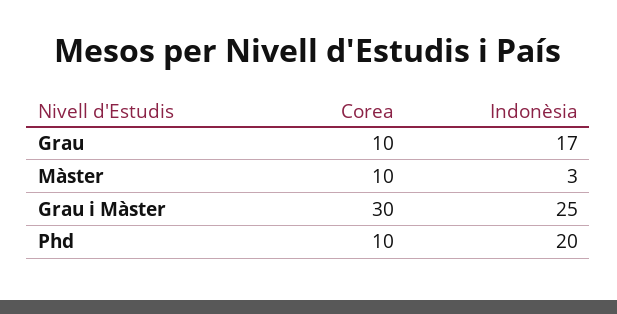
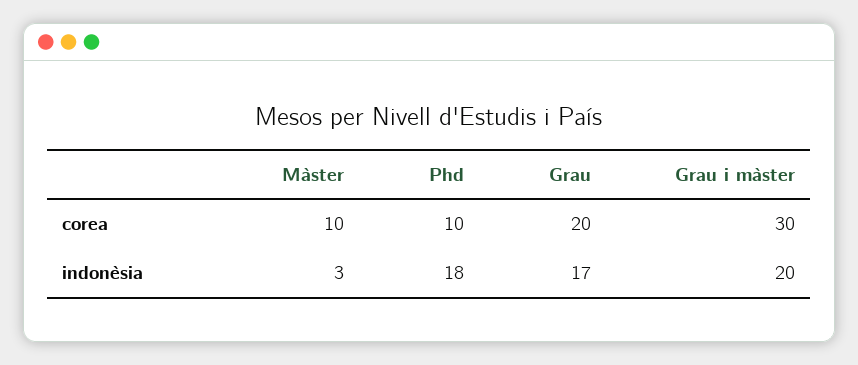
  {
    "Corea": {
-     "Grau": 10,
+     "Grau": 20,
      "Màster": 10,
      "Grau i Màster": 30,
      "Phd": 10
    },
    "Indonèsia": {
      "Grau": 17,
      "Màster": 3,
-     "Grau i Màster": 25,
+     "Grau i Màster": 20,
-     "Phd": 20
+     "Phd": 18
    }
  }

